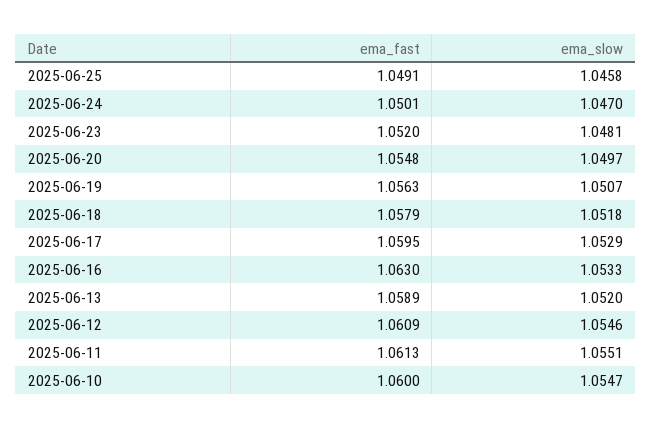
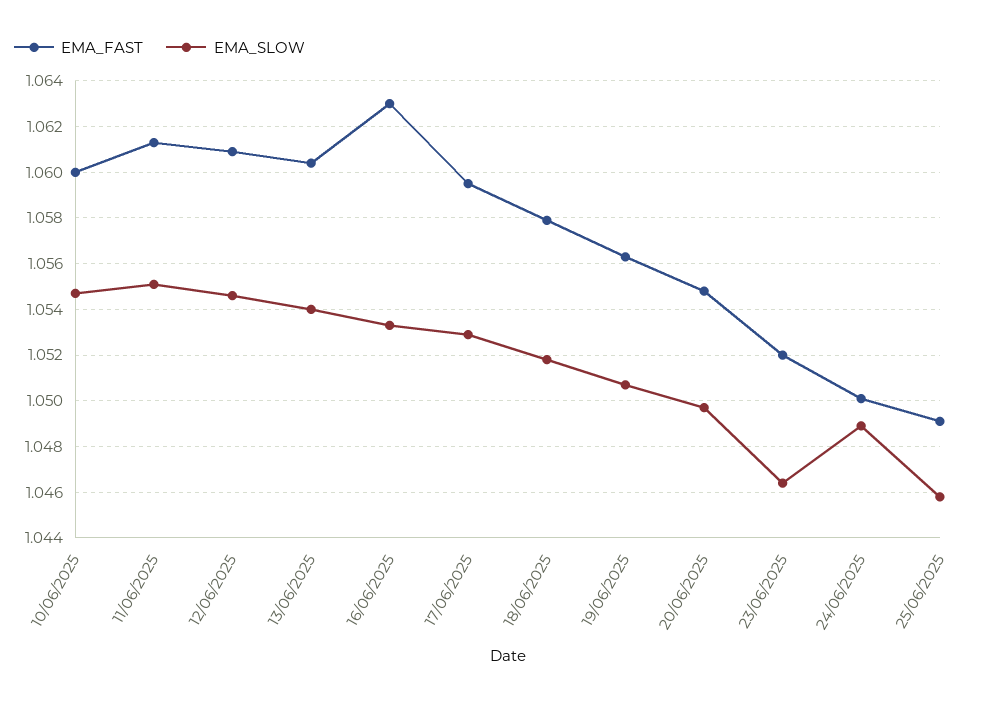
  {
    "ema_fast": {
      "2025-06-25": 1.0491,
      "2025-06-24": 1.0501,
      "2025-06-23": 1.052,
      "2025-06-20": 1.0548,
      "2025-06-19": 1.0563,
      "2025-06-18": 1.0579,
      "2025-06-17": 1.0595,
      "2025-06-16": 1.063,
-     "2025-06-13": 1.0589,
+     "2025-06-13": 1.0605,
      "2025-06-12": 1.0609,
      "2025-06-11": 1.0613,
      "2025-06-10": 1.06
    },
    "ema_slow": {
      "2025-06-25": 1.0458,
-     "2025-06-24": 1.047,
+     "2025-06-24": 1.049,
-     "2025-06-23": 1.0481,
+     "2025-06-23": 1.0465,
      "2025-06-20": 1.0497,
      "2025-06-19": 1.0507,
      "2025-06-18": 1.0518,
      "2025-06-17": 1.0529,
      "2025-06-16": 1.0533,
-     "2025-06-13": 1.052,
+     "2025-06-13": 1.054,
      "2025-06-12": 1.0546,
      "2025-06-11": 1.0551,
      "2025-06-10": 1.0547
    }
  }

